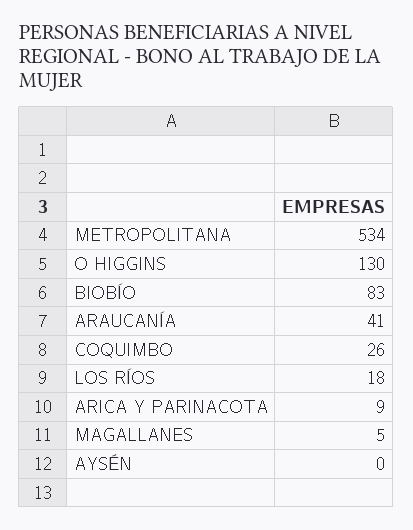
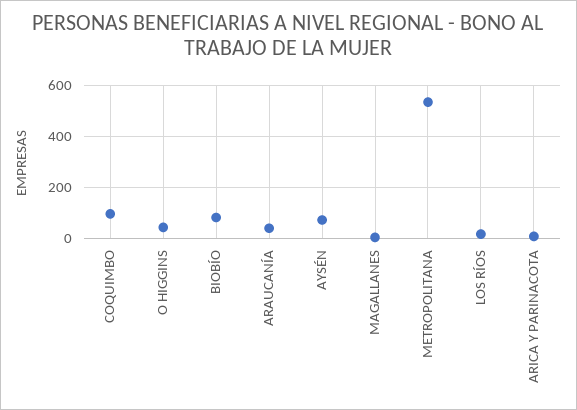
  {
    "METROPOLITANA": 534,
-   "O HIGGINS": 130,
+   "O HIGGINS": 50,
    "BIOBÍO": 83,
    "ARAUCANÍA": 41,
-   "COQUIMBO": 26,
+   "COQUIMBO": 100,
    "LOS RÍOS": 18,
    "ARICA Y PARINACOTA": 9,
    "MAGALLANES": 5,
-   "AYSÉN": 0
+   "AYSÉN": 75
  }

